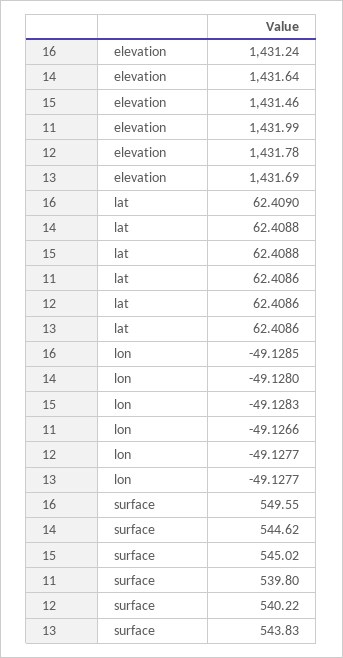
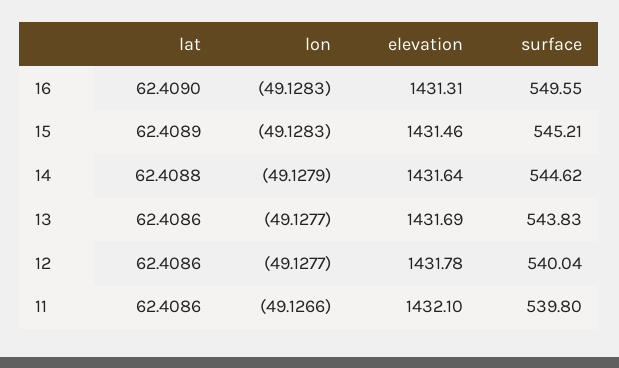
  {
    "16": {
-     "elevation": 1431.24,
+     "elevation": 1431.31,
      "lat": 62.409,
-     "lon": -49.1285,
+     "lon": -49.1283,
      "surface": 549.55
    },
    "14": {
      "elevation": 1431.64,
      "lat": 62.4088,
-     "lon": -49.128,
+     "lon": -49.1279,
      "surface": 544.62
    },
    "15": {
      "elevation": 1431.46,
-     "lat": 62.4088,
+     "lat": 62.4089,
      "lon": -49.1283,
-     "surface": 545.02
+     "surface": 545.21
    },
    "11": {
-     "elevation": 1431.99,
+     "elevation": 1432.1,
      "lat": 62.4086,
      "lon": -49.1266,
      "surface": 539.8
    },
    "12": {
      "elevation": 1431.78,
      "lat": 62.4086,
      "lon": -49.1277,
-     "surface": 540.22
+     "surface": 540.04
    },
    "13": {
      "elevation": 1431.69,
      "lat": 62.4086,
      "lon": -49.1277,
      "surface": 543.83
    }
  }

